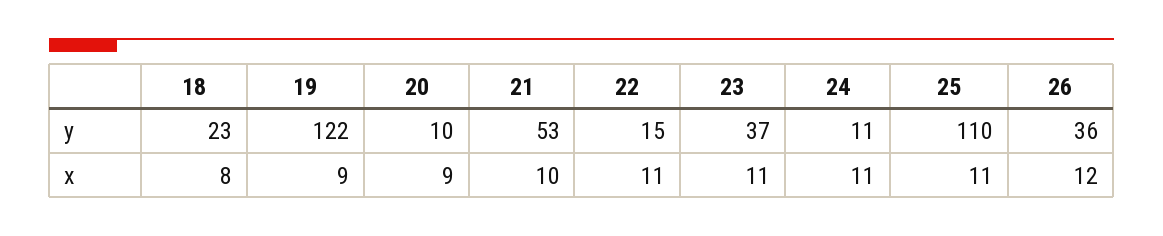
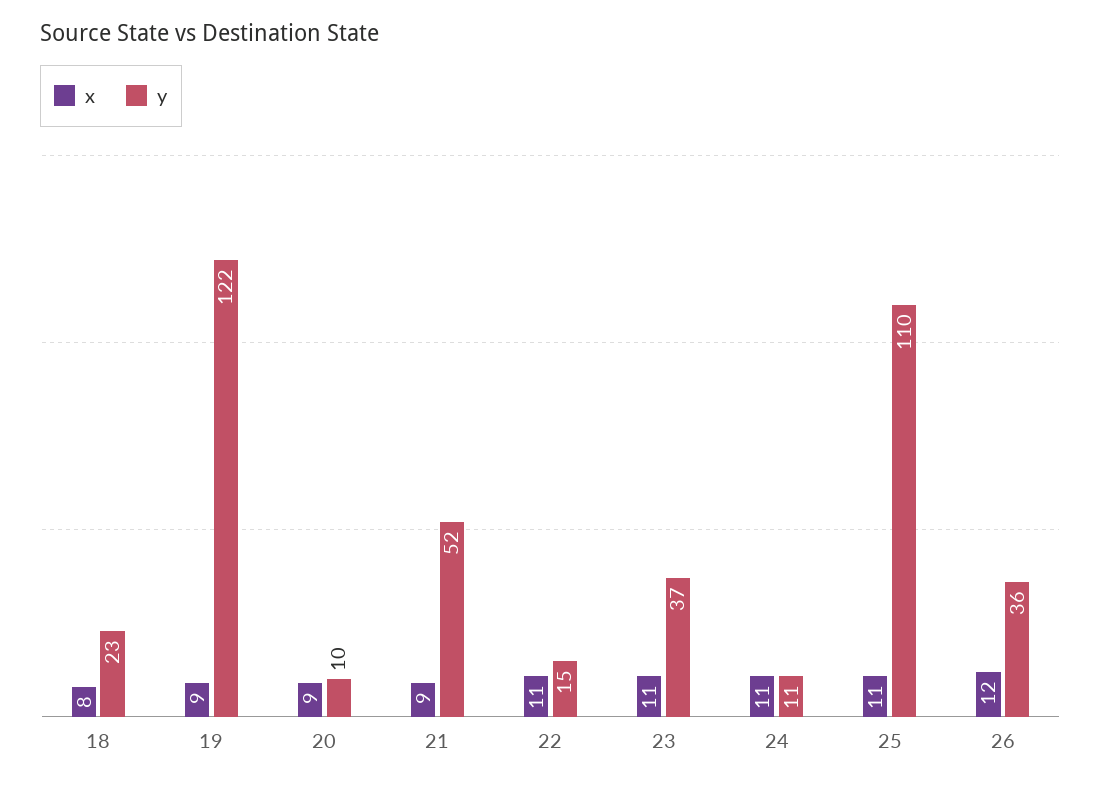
  {
    "y": {
      "18": 23,
      "19": 122,
      "20": 10,
-     "21": 53,
+     "21": 52,
      "22": 15,
      "23": 37,
      "24": 11,
      "25": 110,
      "26": 36
    },
    "x": {
      "18": 8,
      "19": 9,
      "20": 9,
-     "21": 10,
+     "21": 9,
      "22": 11,
      "23": 11,
      "24": 11,
      "25": 11,
      "26": 12
    }
  }

